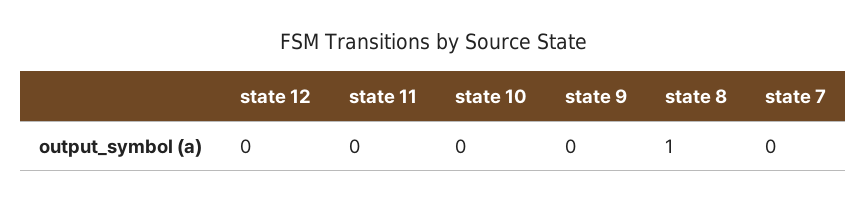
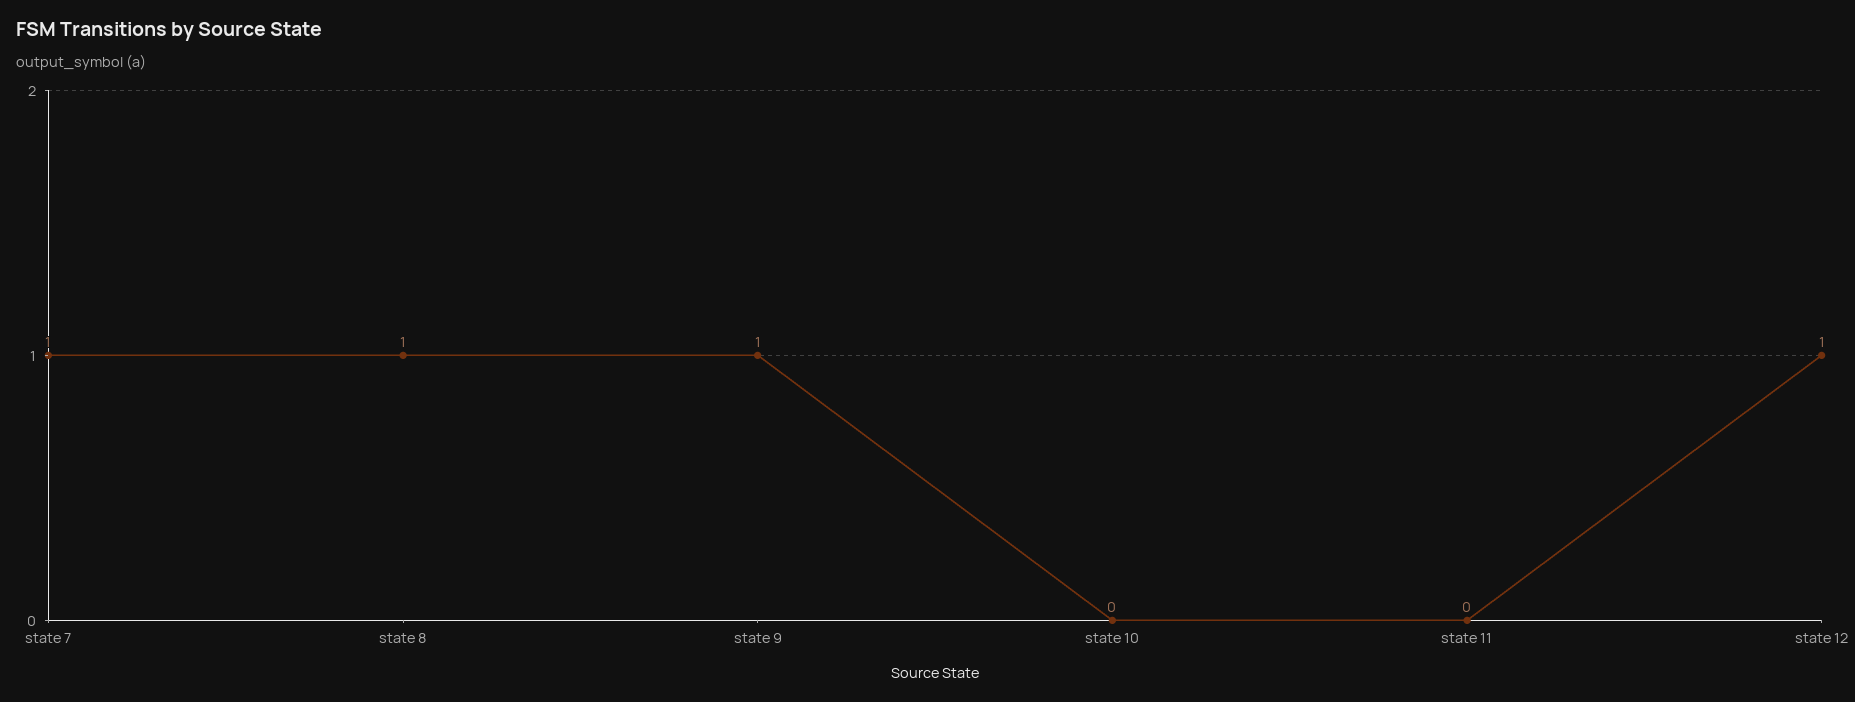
  {
-   "state 12": 0,
+   "state 12": 1,
    "state 11": 0,
    "state 10": 0,
-   "state 9": 0,
+   "state 9": 1,
    "state 8": 1,
-   "state 7": 0
+   "state 7": 1
  }

